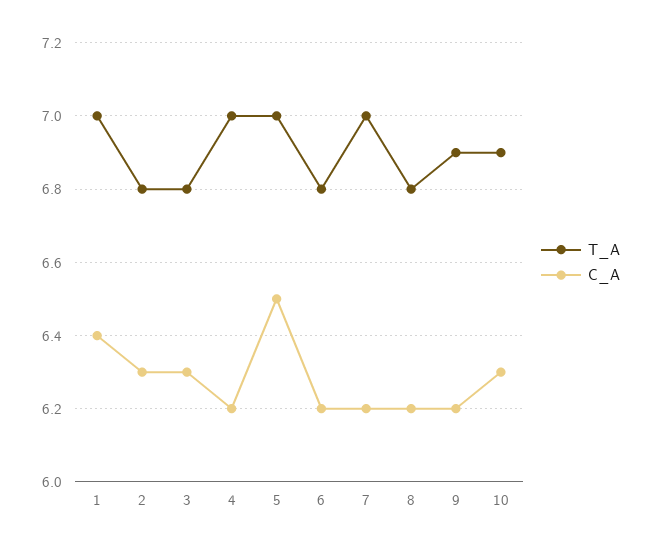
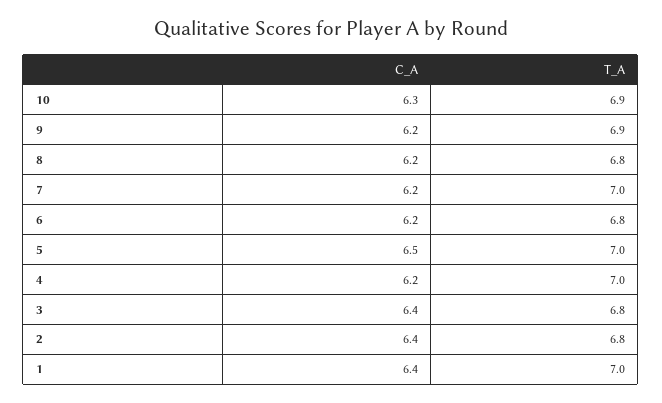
  {
    "T_A": {
      "1": 7,
      "2": 6.8,
      "3": 6.8,
      "4": 7,
      "5": 7,
      "6": 6.8,
      "7": 7,
      "8": 6.8,
      "9": 6.9,
      "10": 6.9
    },
    "C_A": {
      "1": 6.4,
-     "2": 6.3,
+     "2": 6.4,
-     "3": 6.3,
+     "3": 6.4,
      "4": 6.2,
      "5": 6.5,
      "6": 6.2,
      "7": 6.2,
      "8": 6.2,
      "9": 6.2,
      "10": 6.3
    }
  }

